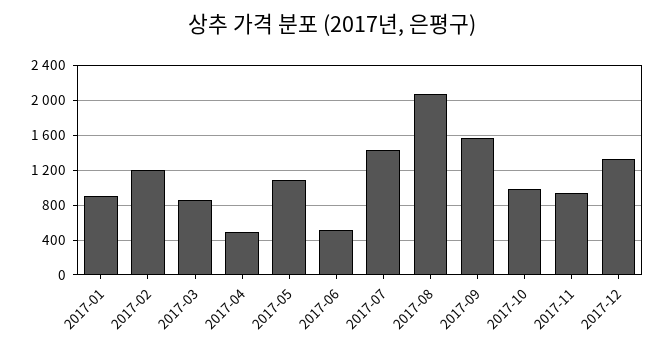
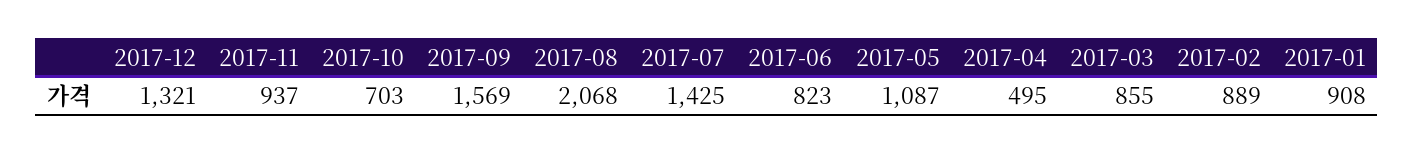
  {
    "2017-01": 908,
-   "2017-02": 1200,
+   "2017-02": 889,
    "2017-03": 855,
    "2017-04": 495,
    "2017-05": 1087,
-   "2017-06": 500,
+   "2017-06": 823,
    "2017-07": 1425,
    "2017-08": 2068,
    "2017-09": 1569,
-   "2017-10": 1000,
+   "2017-10": 703,
    "2017-11": 937,
    "2017-12": 1321
  }

